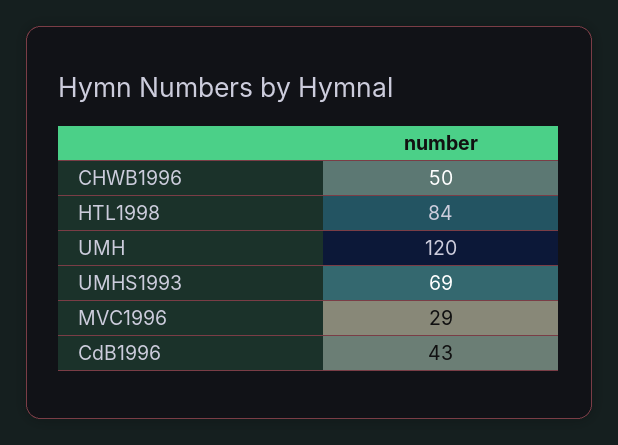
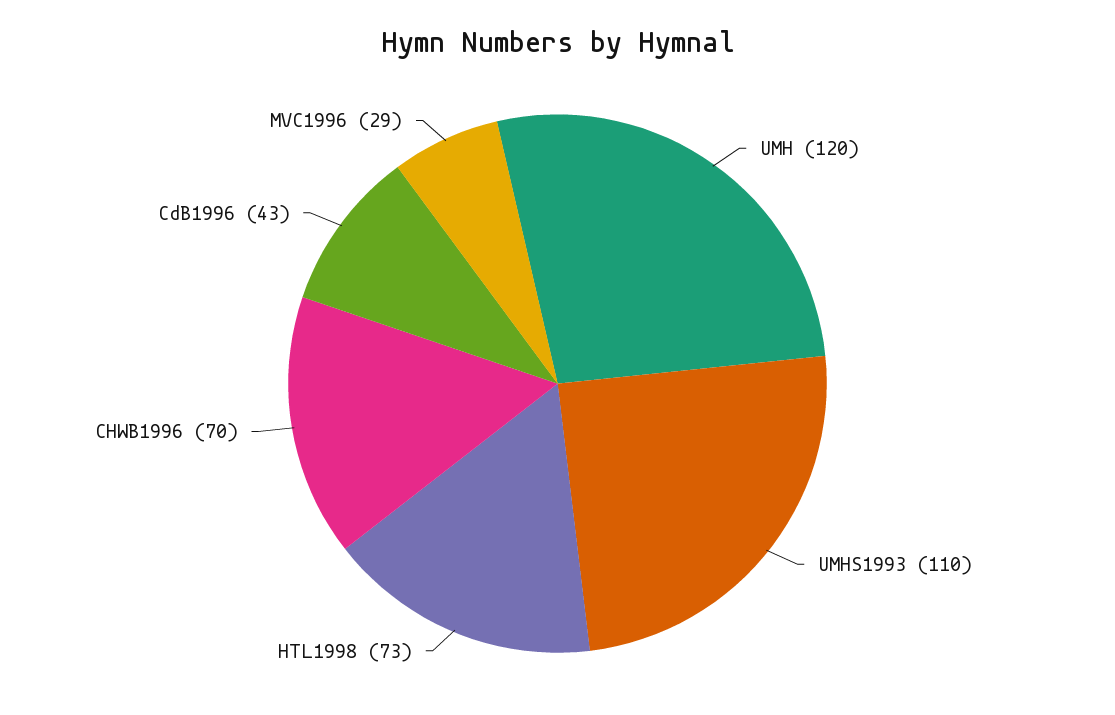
  {
-   "CHWB1996": 50,
+   "CHWB1996": 70,
-   "HTL1998": 84,
+   "HTL1998": 73,
    "UMH": 120,
-   "UMHS1993": 69,
+   "UMHS1993": 110,
    "MVC1996": 29,
    "CdB1996": 43
  }

